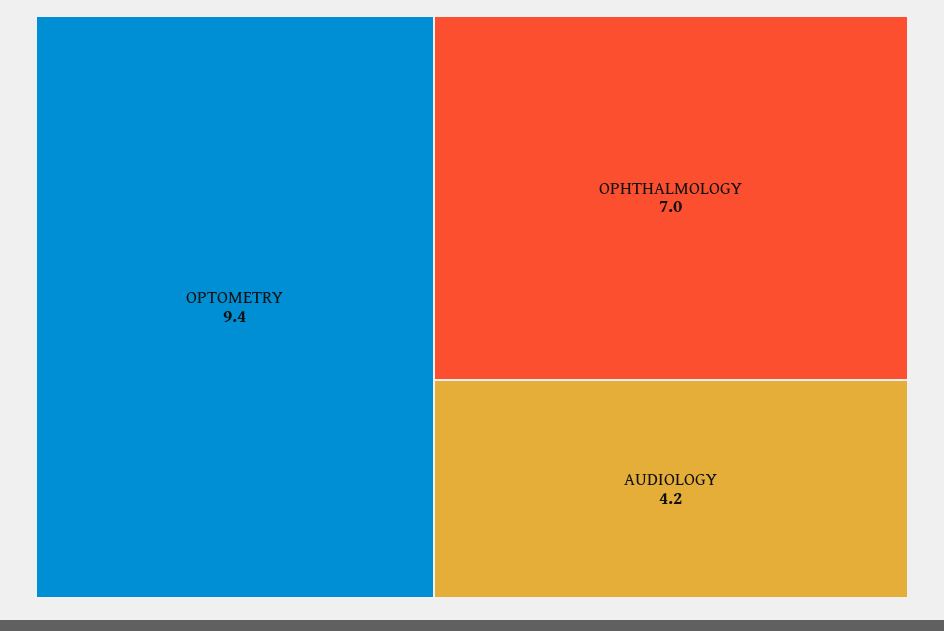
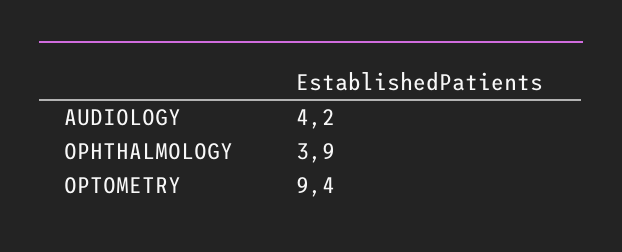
  {
    "OPTOMETRY": 9.4,
-   "OPHTHALMOLOGY": 7,
+   "OPHTHALMOLOGY": 3.9,
    "AUDIOLOGY": 4.2
  }

